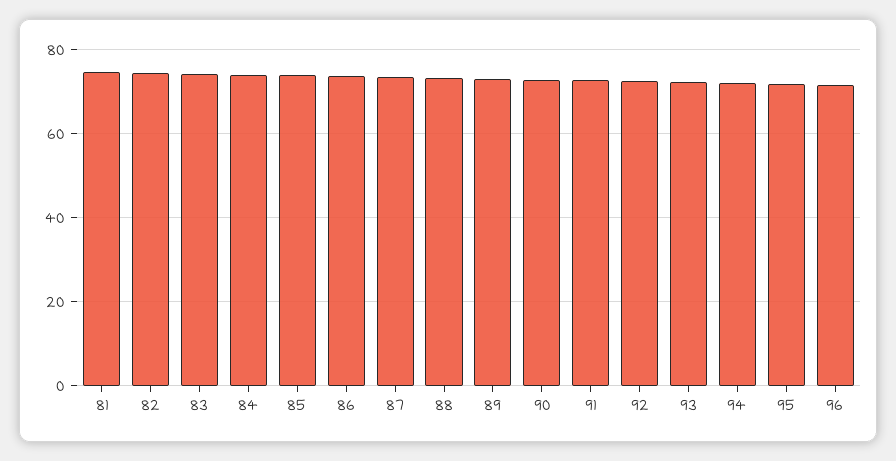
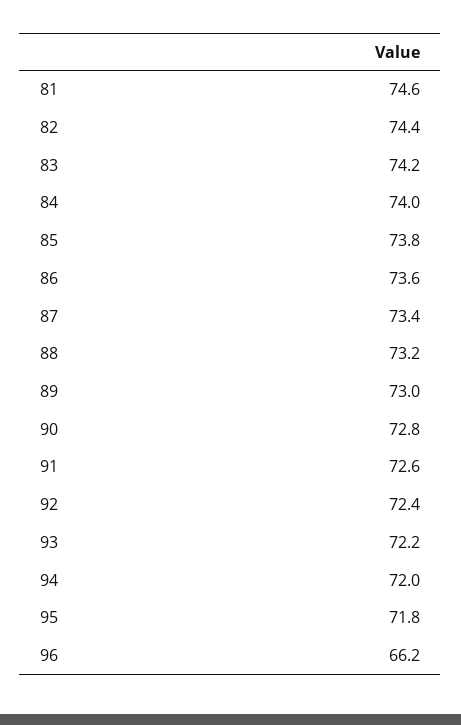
  {
    "81": 74.6,
    "82": 74.4,
    "83": 74.2,
    "84": 74,
    "85": 73.8,
    "86": 73.6,
    "87": 73.4,
    "88": 73.2,
    "89": 73,
    "90": 72.8,
    "91": 72.6,
    "92": 72.4,
    "93": 72.2,
    "94": 72,
    "95": 71.8,
-   "96": 72
+   "96": 66.2
  }

